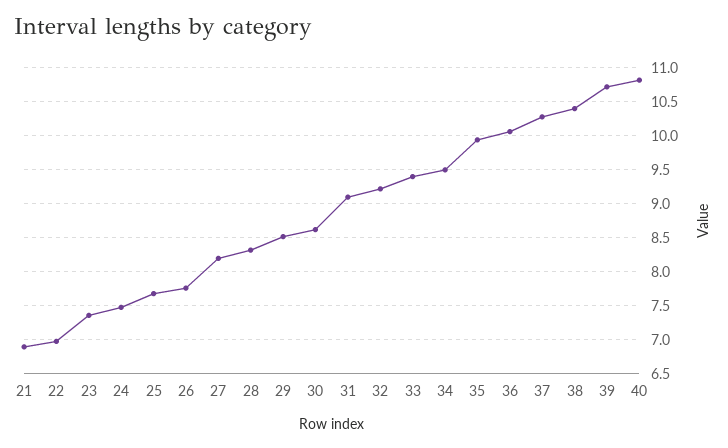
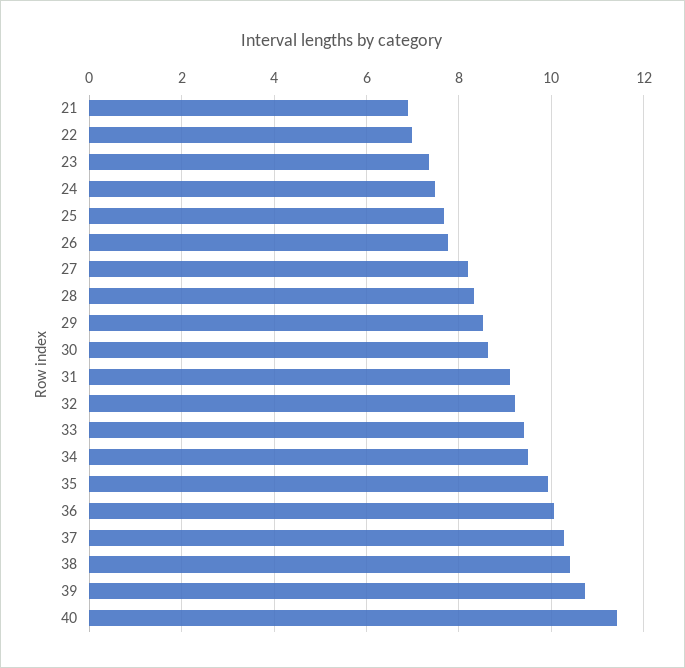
  {
    "21": 6.9,
    "22": 7,
    "23": 7.4,
    "24": 7.5,
    "25": 7.7,
    "26": 7.8,
    "27": 8.2,
    "28": 8.3,
    "29": 8.5,
    "30": 8.6,
    "31": 9.1,
    "32": 9.2,
    "33": 9.4,
    "34": 9.5,
    "35": 9.9,
    "36": 10.1,
    "37": 10.3,
    "38": 10.4,
    "39": 10.7,
-   "40": 10.8
+   "40": 11.4
  }

